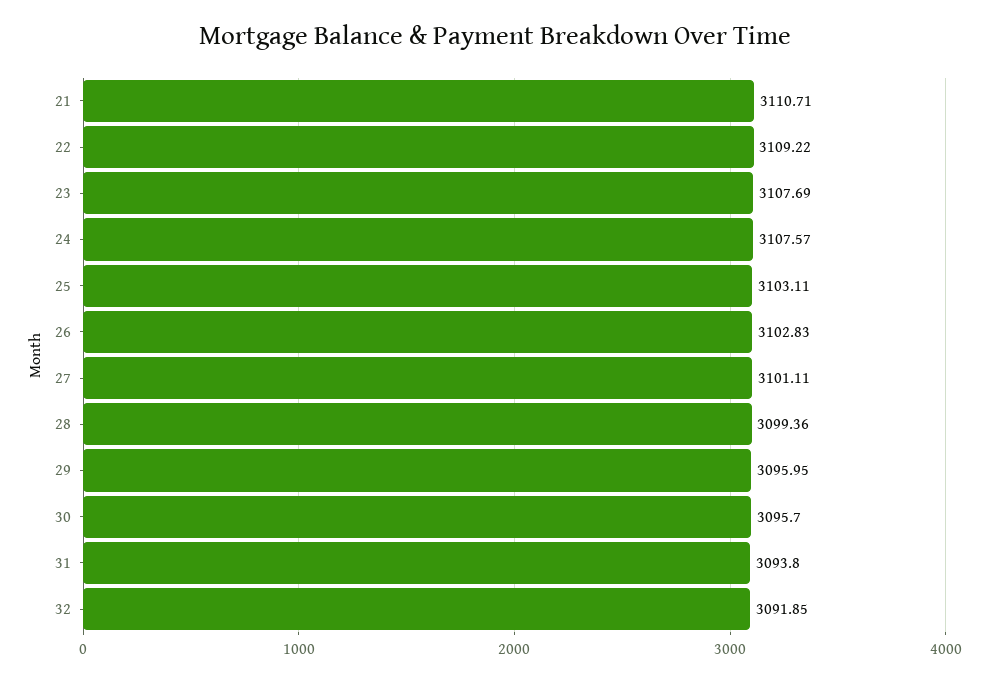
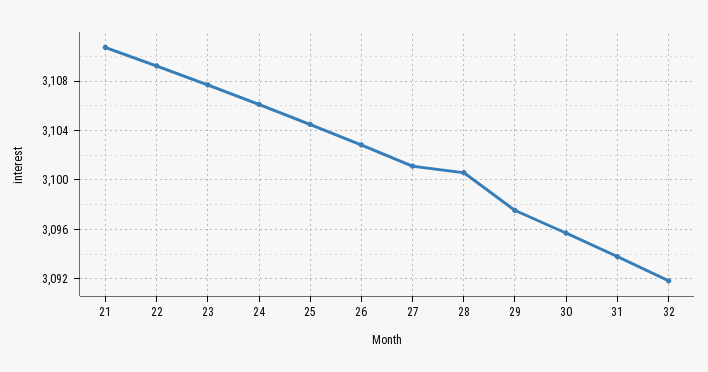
  {
    "21": 3110.71,
    "22": 3109.22,
    "23": 3107.69,
-   "24": 3107.57,
+   "24": 3106,
-   "25": 3103.11,
+   "25": 3104.5,
    "26": 3102.83,
    "27": 3101.11,
-   "28": 3099.36,
+   "28": 3100.5,
-   "29": 3095.95,
+   "29": 3097.5,
    "30": 3095.7,
    "31": 3093.8,
    "32": 3091.85
  }

